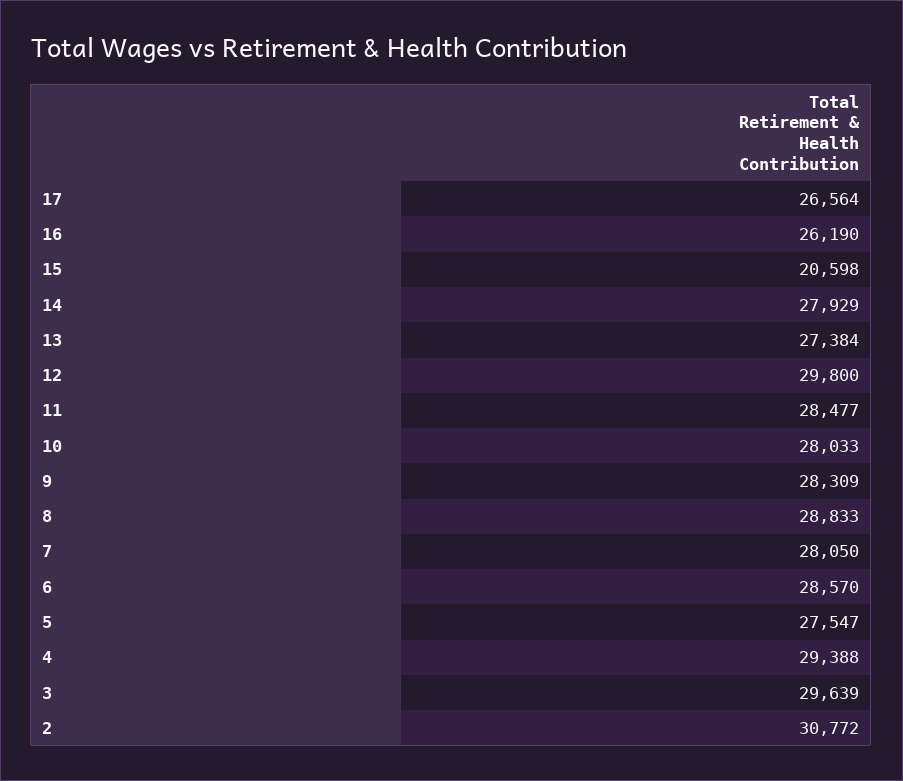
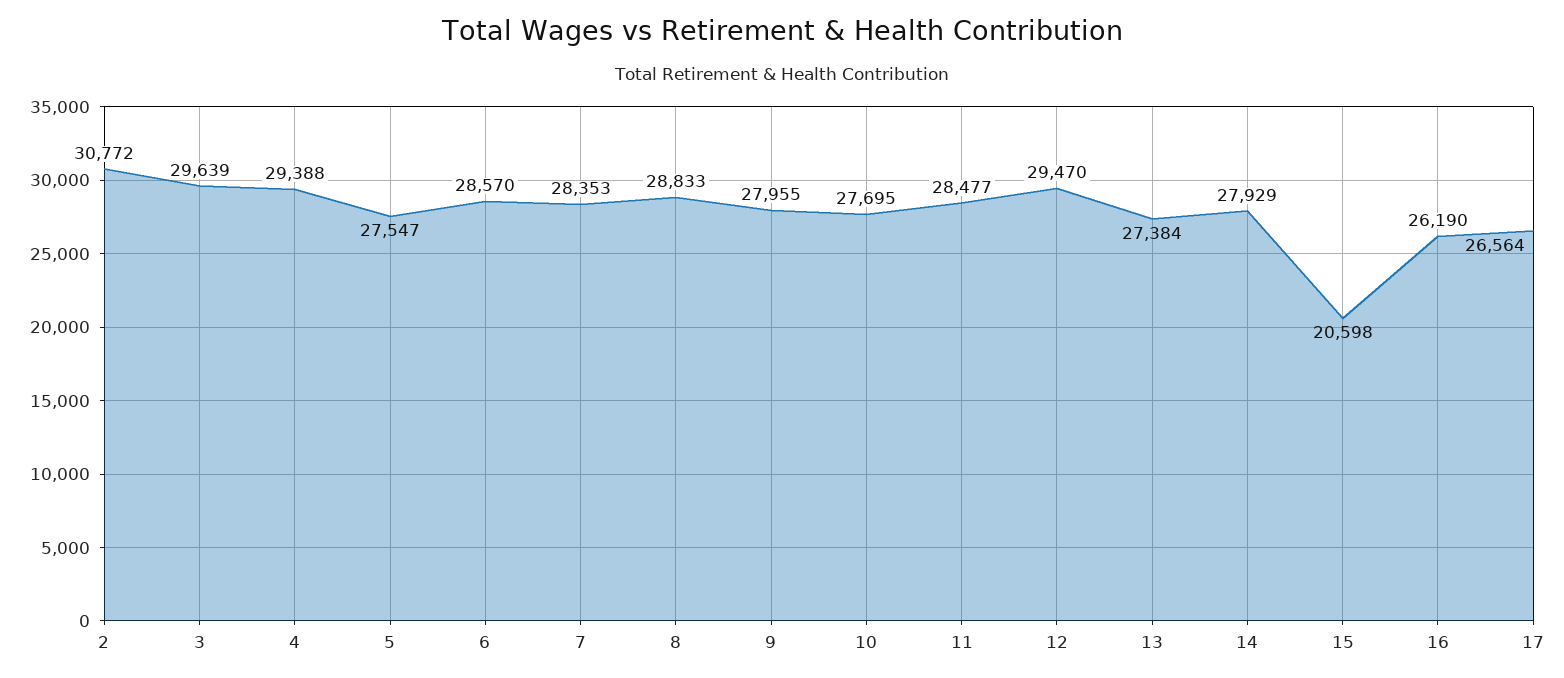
  {
    "17": 26564,
    "16": 26190,
    "15": 20598,
    "14": 27929,
    "13": 27384,
-   "12": 29800,
+   "12": 29470,
    "11": 28477,
-   "10": 28033,
+   "10": 27695,
-   "9": 28309,
+   "9": 27955,
    "8": 28833,
-   "7": 28050,
+   "7": 28353,
    "6": 28570,
    "5": 27547,
    "4": 29388,
    "3": 29639,
    "2": 30772
  }

